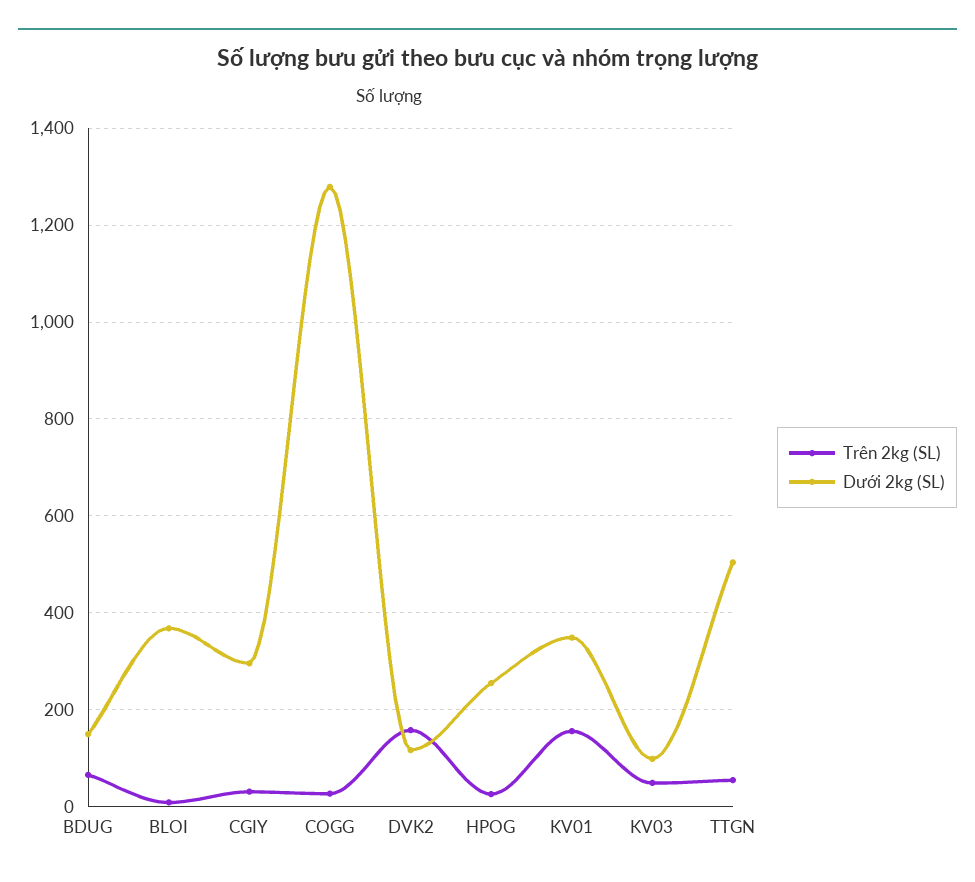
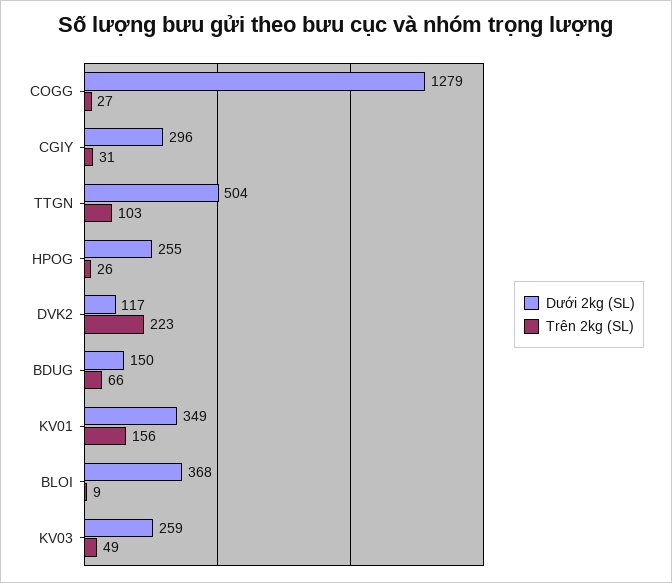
  {
    "Trên 2kg (SL)": {
      "BDUG": 66,
      "BLOI": 9,
      "CGIY": 31,
      "COGG": 27,
-     "DVK2": 160,
+     "DVK2": 223,
      "HPOG": 26,
      "KV01": 156,
      "KV03": 49,
-     "TTGN": 60
+     "TTGN": 103
    },
    "Dưới 2kg (SL)": {
      "BDUG": 150,
      "BLOI": 368,
      "CGIY": 296,
      "COGG": 1279,
      "DVK2": 117,
      "HPOG": 255,
      "KV01": 349,
-     "KV03": 100,
+     "KV03": 259,
      "TTGN": 504
    }
  }

